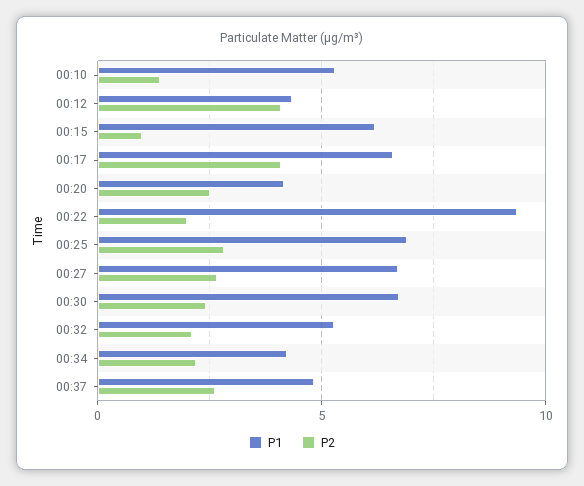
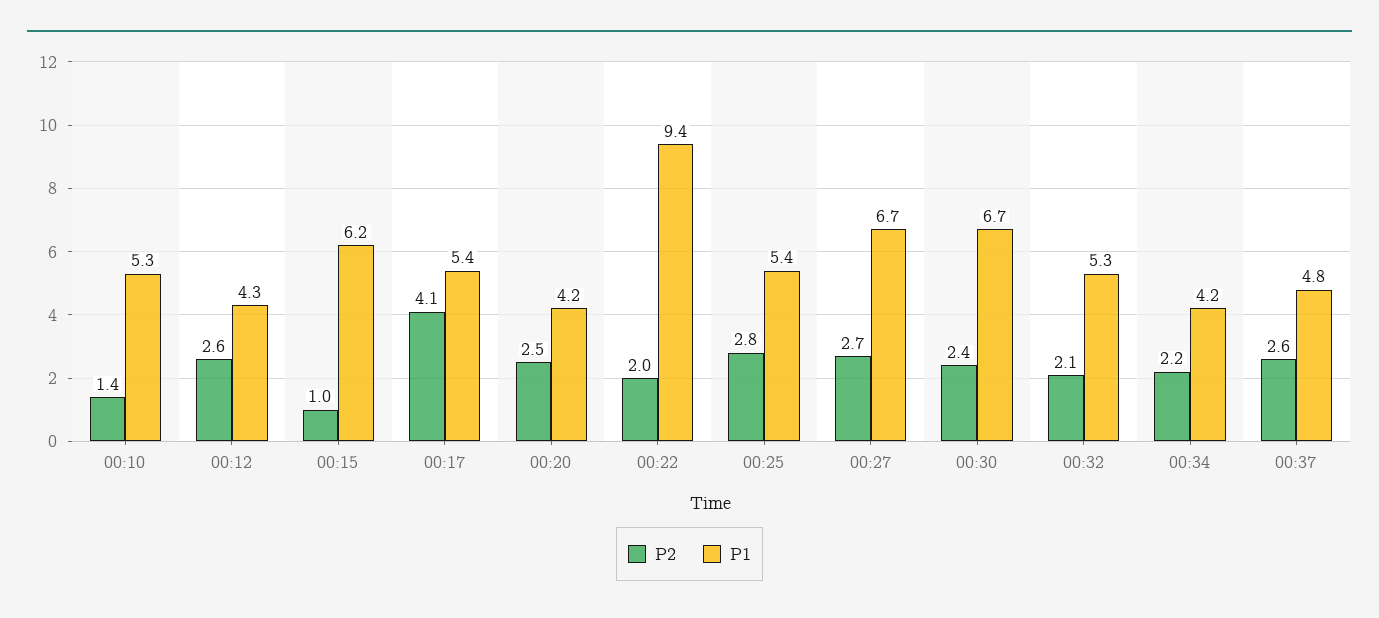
  {
    "P1": {
      "00:10": 5.3,
      "00:12": 4.3,
      "00:15": 6.2,
-     "00:17": 6.5,
+     "00:17": 5.4,
      "00:20": 4.2,
      "00:22": 9.4,
-     "00:25": 7,
+     "00:25": 5.4,
      "00:27": 6.7,
      "00:30": 6.7,
      "00:32": 5.3,
      "00:34": 4.2,
      "00:37": 4.8
    },
    "P2": {
      "00:10": 1.4,
-     "00:12": 4,
+     "00:12": 2.6,
      "00:15": 1,
      "00:17": 4.1,
      "00:20": 2.5,
      "00:22": 2,
      "00:25": 2.8,
      "00:27": 2.7,
      "00:30": 2.4,
      "00:32": 2.1,
      "00:34": 2.2,
      "00:37": 2.6
    }
  }

